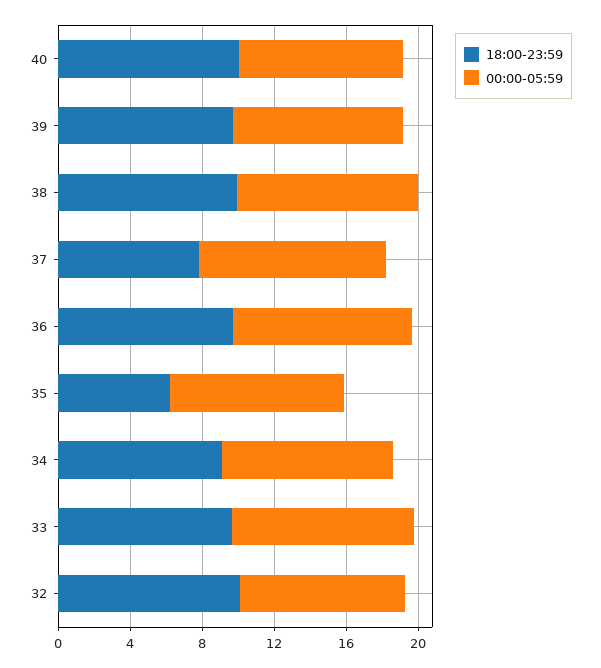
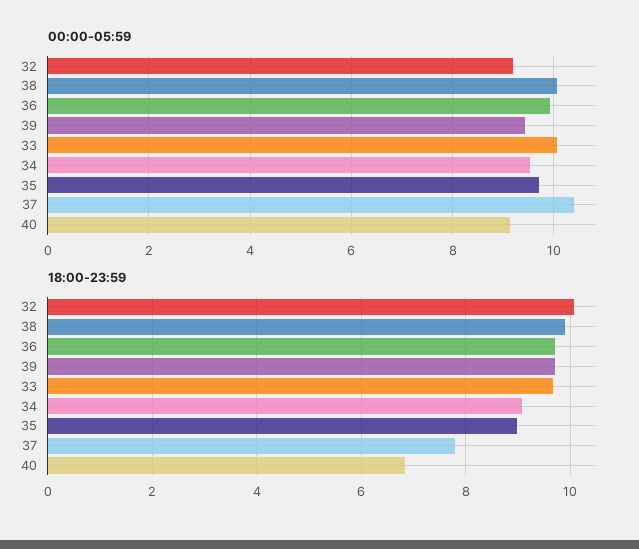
  {
    "18:00-23:59": {
-     "40": 10,
+     "40": 6.8,
      "39": 9.8,
      "38": 10,
      "37": 7.8,
      "36": 9.8,
-     "35": 6,
+     "35": 9,
      "34": 9,
      "33": 9.6,
      "32": 10
    },
    "00:00-05:59": {
      "40": 9.2,
      "39": 9.4,
      "38": 10,
      "37": 10.4,
      "36": 10,
      "35": 9.8,
      "34": 9.6,
      "33": 10,
      "32": 9.2
    }
  }

